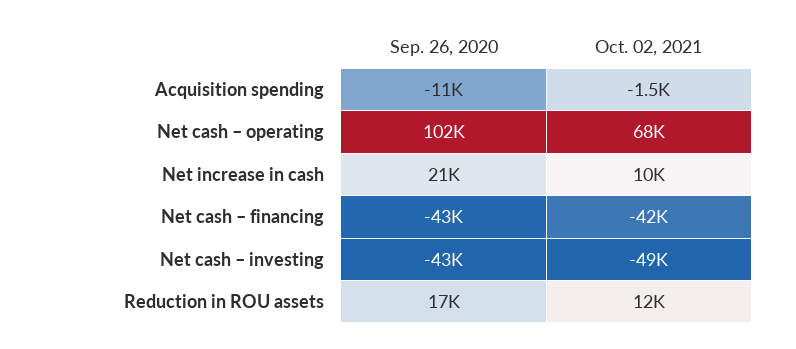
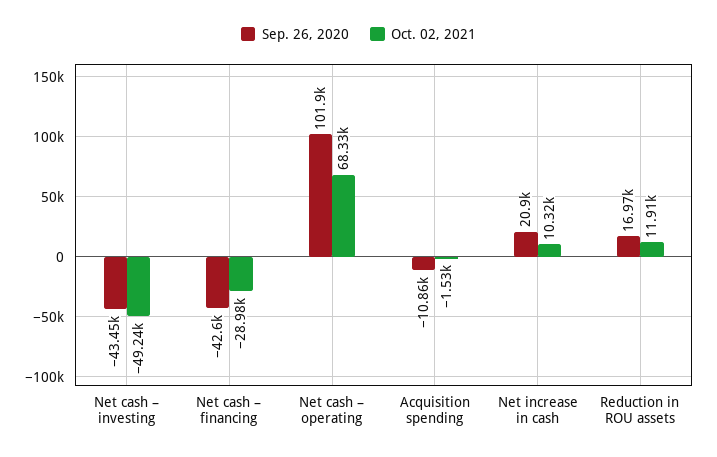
  {
    "Sep. 26, 2020": {
      "Acquisition spending": -10860,
      "Net cash – operating": 101900,
      "Net increase in cash": 20900,
      "Net cash – financing": -42600,
      "Net cash – investing": -43450,
      "Reduction in ROU assets": 16970
    },
    "Oct. 02, 2021": {
      "Acquisition spending": -1530,
      "Net cash – operating": 68330,
      "Net increase in cash": 10320,
-     "Net cash – financing": -42000,
+     "Net cash – financing": -28980,
      "Net cash – investing": -49240,
      "Reduction in ROU assets": 11910
    }
  }

